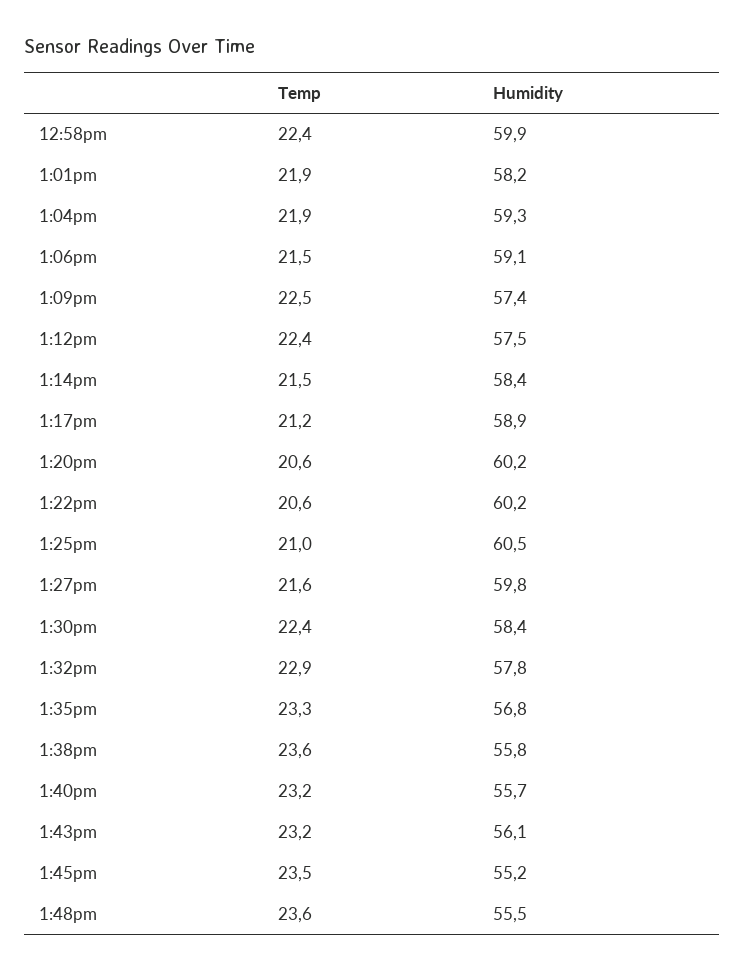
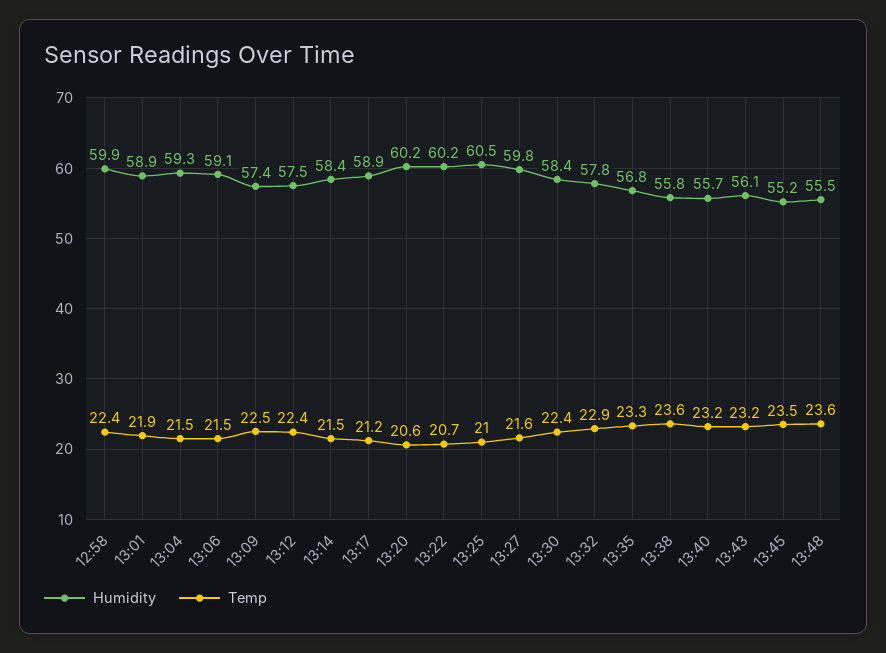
  {
    "Temp": {
      "12:58pm": 22.4,
      "1:01pm": 21.9,
-     "1:04pm": 21.9,
+     "1:04pm": 21.5,
      "1:06pm": 21.5,
      "1:09pm": 22.5,
      "1:12pm": 22.4,
      "1:14pm": 21.5,
      "1:17pm": 21.2,
      "1:20pm": 20.6,
-     "1:22pm": 20.6,
+     "1:22pm": 20.7,
      "1:25pm": 21,
      "1:27pm": 21.6,
      "1:30pm": 22.4,
      "1:32pm": 22.9,
      "1:35pm": 23.3,
      "1:38pm": 23.6,
      "1:40pm": 23.2,
      "1:43pm": 23.2,
      "1:45pm": 23.5,
      "1:48pm": 23.6
    },
    "Humidity": {
      "12:58pm": 59.9,
-     "1:01pm": 58.2,
+     "1:01pm": 58.9,
      "1:04pm": 59.3,
      "1:06pm": 59.1,
      "1:09pm": 57.4,
      "1:12pm": 57.5,
      "1:14pm": 58.4,
      "1:17pm": 58.9,
      "1:20pm": 60.2,
      "1:22pm": 60.2,
      "1:25pm": 60.5,
      "1:27pm": 59.8,
      "1:30pm": 58.4,
      "1:32pm": 57.8,
      "1:35pm": 56.8,
      "1:38pm": 55.8,
      "1:40pm": 55.7,
      "1:43pm": 56.1,
      "1:45pm": 55.2,
      "1:48pm": 55.5
    }
  }

